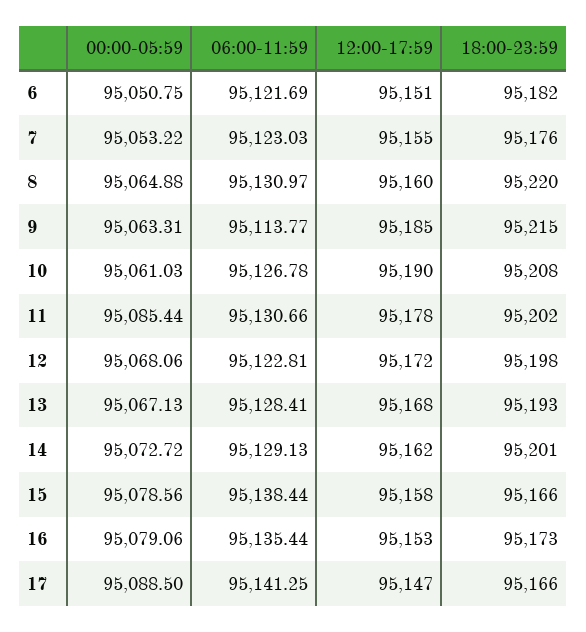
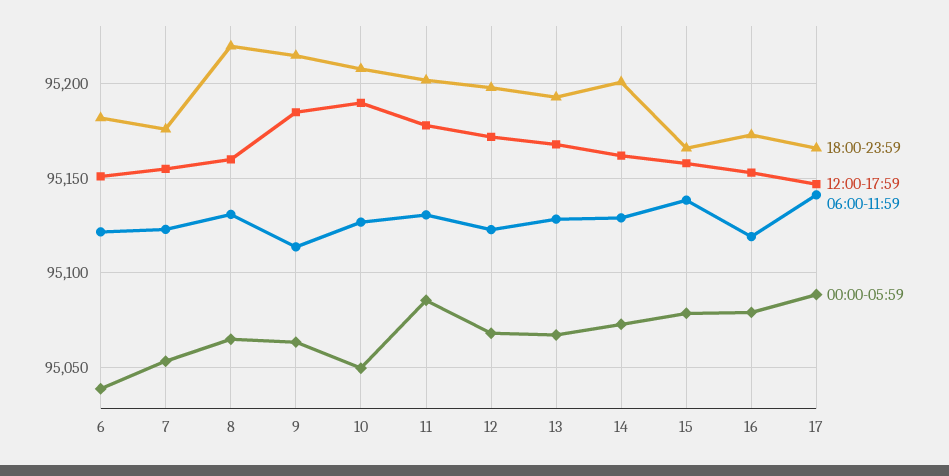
  {
    "00:00-05:59": {
-     "6": 95050.75,
+     "6": 95040,
      "7": 95053.22,
      "8": 95064.88,
      "9": 95063.31,
-     "10": 95061.03,
+     "10": 95050,
      "11": 95085.44,
      "12": 95068.06,
      "13": 95067.13,
      "14": 95072.72,
      "15": 95078.56,
      "16": 95079.06,
      "17": 95088.5
    },
    "06:00-11:59": {
      "6": 95121.69,
      "7": 95123.03,
      "8": 95130.97,
      "9": 95113.77,
      "10": 95126.78,
      "11": 95130.66,
      "12": 95122.81,
      "13": 95128.41,
      "14": 95129.13,
      "15": 95138.44,
-     "16": 95135.44,
+     "16": 95120,
      "17": 95141.25
    },
    "12:00-17:59": {
      "6": 95151,
      "7": 95155,
      "8": 95160,
      "9": 95185,
      "10": 95190,
      "11": 95178,
      "12": 95172,
      "13": 95168,
      "14": 95162,
      "15": 95158,
      "16": 95153,
      "17": 95147
    },
    "18:00-23:59": {
      "6": 95182,
      "7": 95176,
      "8": 95220,
      "9": 95215,
      "10": 95208,
      "11": 95202,
      "12": 95198,
      "13": 95193,
      "14": 95201,
      "15": 95166,
      "16": 95173,
      "17": 95166
    }
  }

